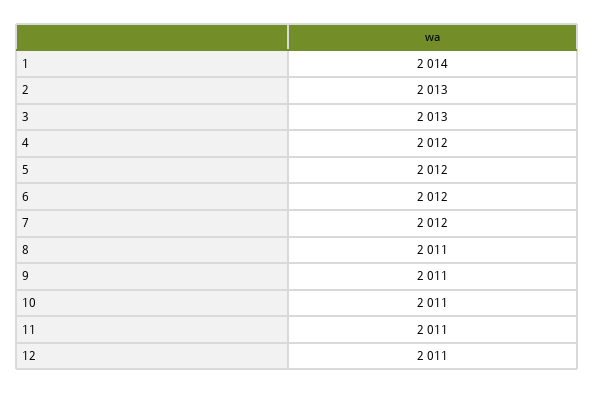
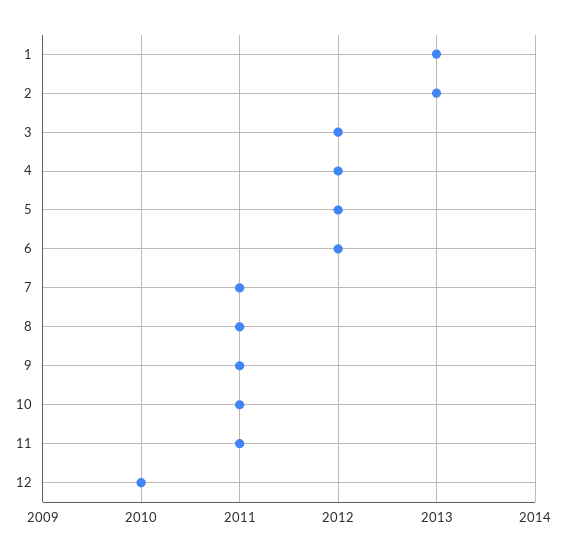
  {
-   "1": 2014,
+   "1": 2013,
    "2": 2013,
-   "3": 2013,
+   "3": 2012,
    "4": 2012,
    "5": 2012,
    "6": 2012,
-   "7": 2012,
+   "7": 2011,
    "8": 2011,
    "9": 2011,
    "10": 2011,
    "11": 2011,
-   "12": 2011
+   "12": 2010
  }

